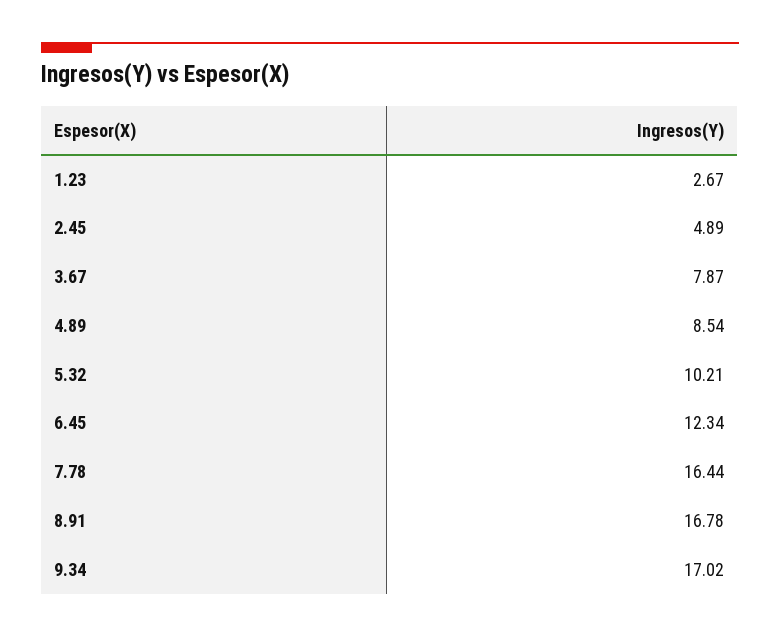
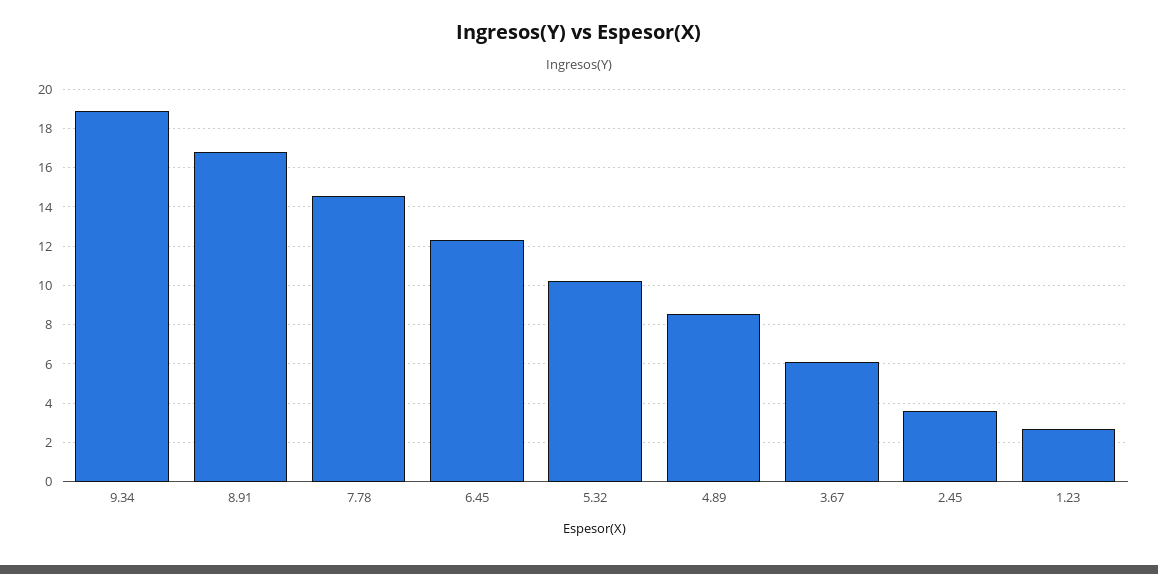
  {
    "1.23": 2.67,
-   "2.45": 4.89,
+   "2.45": 3.5,
-   "3.67": 7.87,
+   "3.67": 6,
    "4.89": 8.54,
    "5.32": 10.21,
    "6.45": 12.34,
-   "7.78": 16.44,
+   "7.78": 14.5,
    "8.91": 16.78,
-   "9.34": 17.02
+   "9.34": 19
  }

